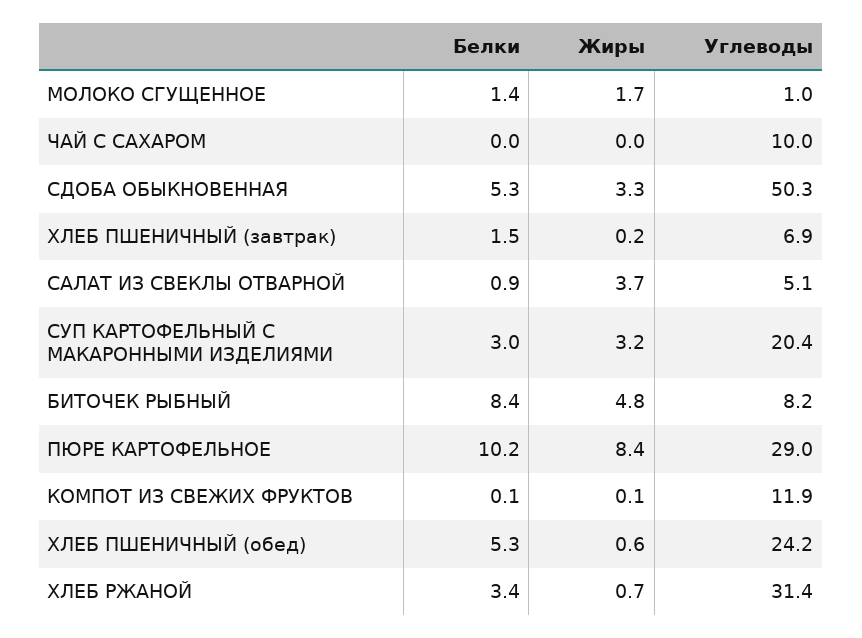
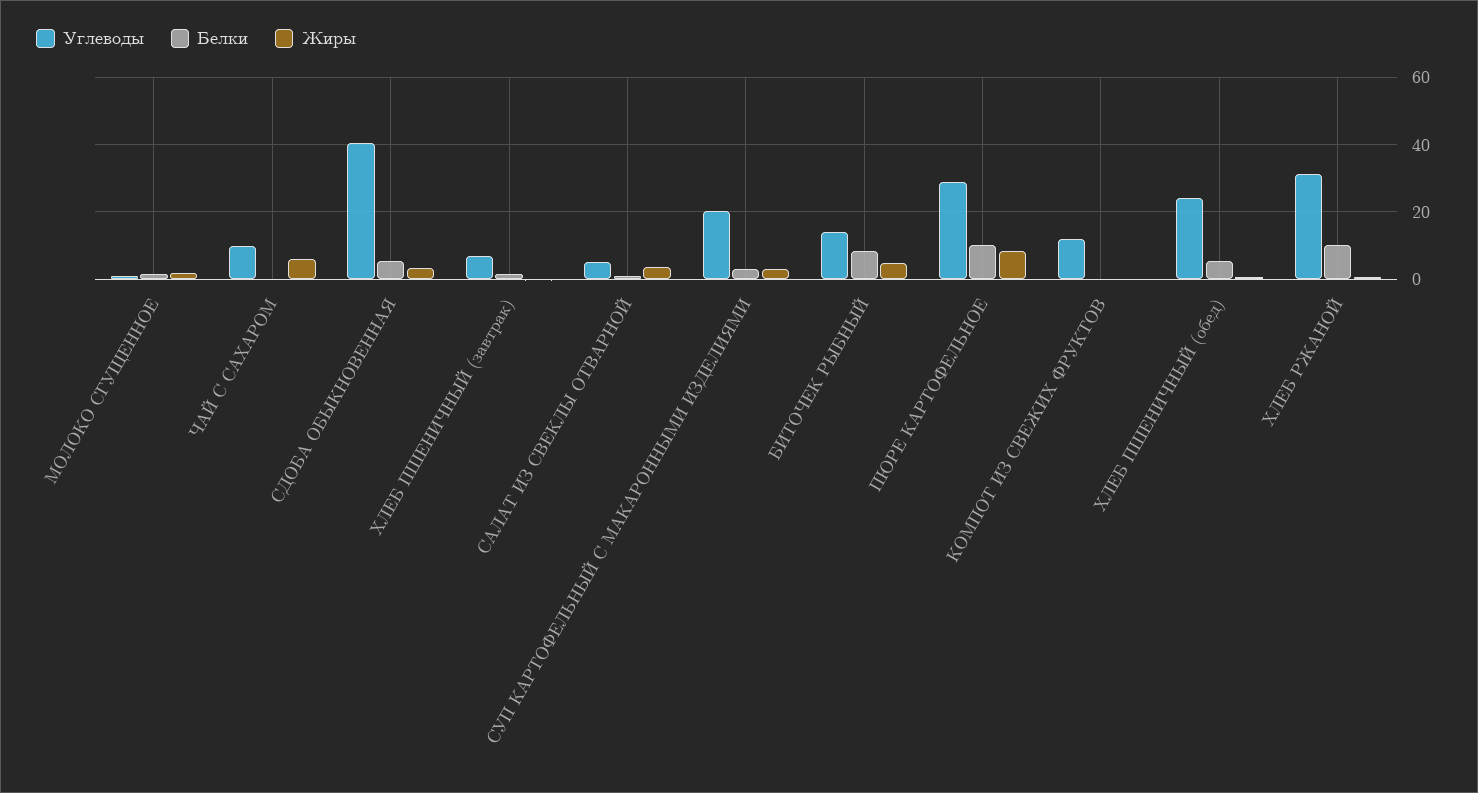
  {
    "Белки": {
      "МОЛОКО СГУЩЕННОЕ": 1.4,
      "ЧАЙ С САХАРОМ": 0,
      "СДОБА ОБЫКНОВЕННАЯ": 5.3,
      "ХЛЕБ ПШЕНИЧНЫЙ (завтрак)": 1.5,
      "САЛАТ ИЗ СВЕКЛЫ ОТВАРНОЙ": 0.9,
      "СУП КАРТОФЕЛЬНЫЙ С МАКАРОННЫМИ ИЗДЕЛИЯМИ": 3,
      "БИТОЧЕК РЫБНЫЙ": 8.4,
      "ПЮРЕ КАРТОФЕЛЬНОЕ": 10.2,
      "КОМПОТ ИЗ СВЕЖИХ ФРУКТОВ": 0.1,
      "ХЛЕБ ПШЕНИЧНЫЙ (обед)": 5.3,
-     "ХЛЕБ РЖАНОЙ": 3.4
+     "ХЛЕБ РЖАНОЙ": 10
    },
    "Жиры": {
      "МОЛОКО СГУЩЕННОЕ": 1.7,
-     "ЧАЙ С САХАРОМ": 0,
+     "ЧАЙ С САХАРОМ": 6,
      "СДОБА ОБЫКНОВЕННАЯ": 3.3,
      "ХЛЕБ ПШЕНИЧНЫЙ (завтрак)": 0.2,
      "САЛАТ ИЗ СВЕКЛЫ ОТВАРНОЙ": 3.7,
      "СУП КАРТОФЕЛЬНЫЙ С МАКАРОННЫМИ ИЗДЕЛИЯМИ": 3.2,
      "БИТОЧЕК РЫБНЫЙ": 4.8,
      "ПЮРЕ КАРТОФЕЛЬНОЕ": 8.4,
      "КОМПОТ ИЗ СВЕЖИХ ФРУКТОВ": 0.1,
      "ХЛЕБ ПШЕНИЧНЫЙ (обед)": 0.6,
      "ХЛЕБ РЖАНОЙ": 0.7
    },
    "Углеводы": {
      "МОЛОКО СГУЩЕННОЕ": 1,
      "ЧАЙ С САХАРОМ": 10,
-     "СДОБА ОБЫКНОВЕННАЯ": 50.3,
+     "СДОБА ОБЫКНОВЕННАЯ": 40,
      "ХЛЕБ ПШЕНИЧНЫЙ (завтрак)": 6.9,
      "САЛАТ ИЗ СВЕКЛЫ ОТВАРНОЙ": 5.1,
      "СУП КАРТОФЕЛЬНЫЙ С МАКАРОННЫМИ ИЗДЕЛИЯМИ": 20.4,
-     "БИТОЧЕК РЫБНЫЙ": 8.2,
+     "БИТОЧЕК РЫБНЫЙ": 14,
      "ПЮРЕ КАРТОФЕЛЬНОЕ": 29,
      "КОМПОТ ИЗ СВЕЖИХ ФРУКТОВ": 11.9,
      "ХЛЕБ ПШЕНИЧНЫЙ (обед)": 24.2,
      "ХЛЕБ РЖАНОЙ": 31.4
    }
  }

